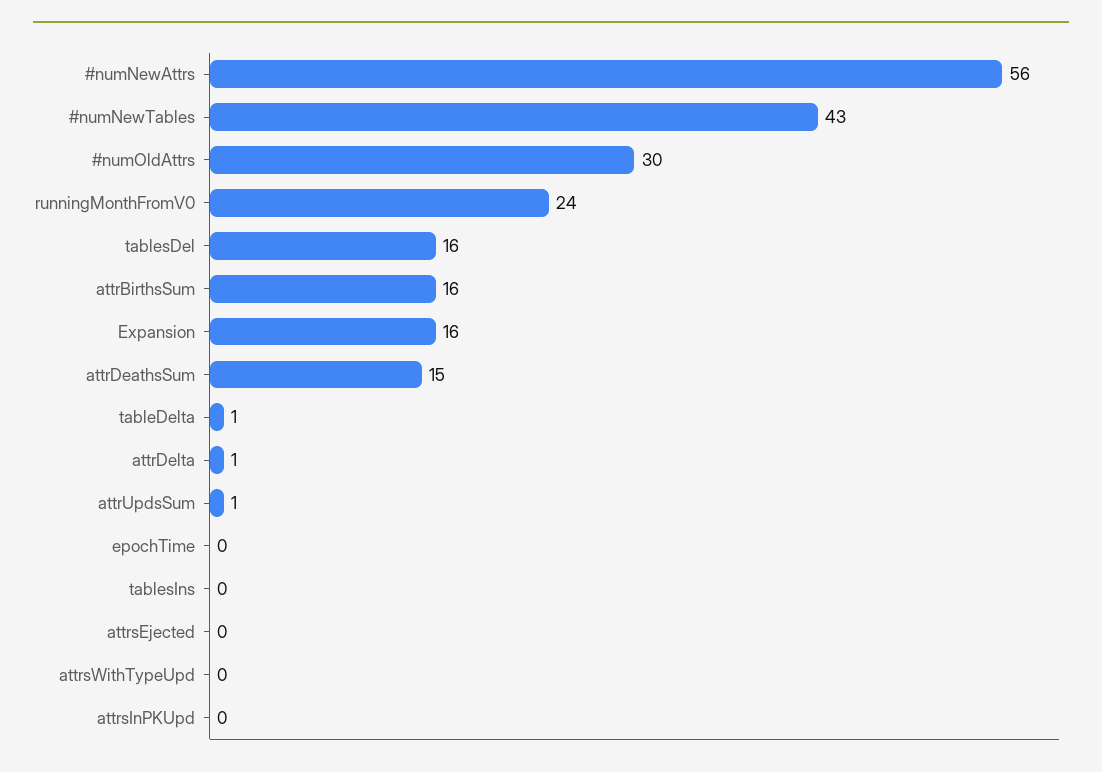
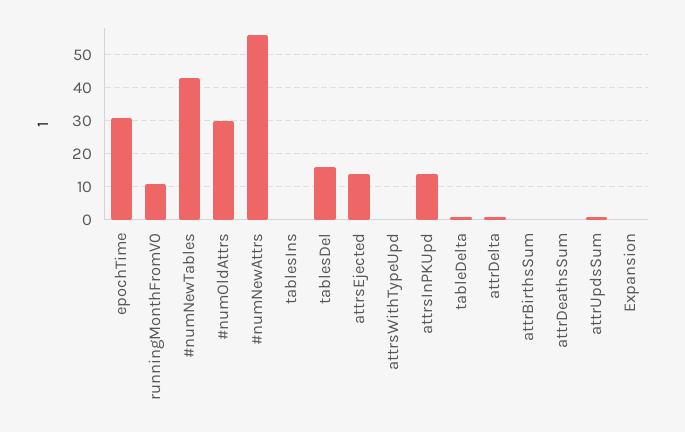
  {
    "#numNewAttrs": 56,
    "#numNewTables": 43,
    "#numOldAttrs": 30,
-   "runningMonthFromV0": 24,
+   "runningMonthFromV0": 10,
    "tablesDel": 16,
-   "attrBirthsSum": 16,
+   "attrBirthsSum": 0,
-   "Expansion": 16,
+   "Expansion": 0,
-   "attrDeathsSum": 15,
+   "attrDeathsSum": 0,
    "tableDelta": 1,
    "attrDelta": 1,
    "attrUpdsSum": 1,
-   "epochTime": 0,
+   "epochTime": 30,
    "tablesIns": 0,
-   "attrsEjected": 0,
+   "attrsEjected": 15,
    "attrsWithTypeUpd": 0,
-   "attrsInPKUpd": 0
+   "attrsInPKUpd": 15
  }

